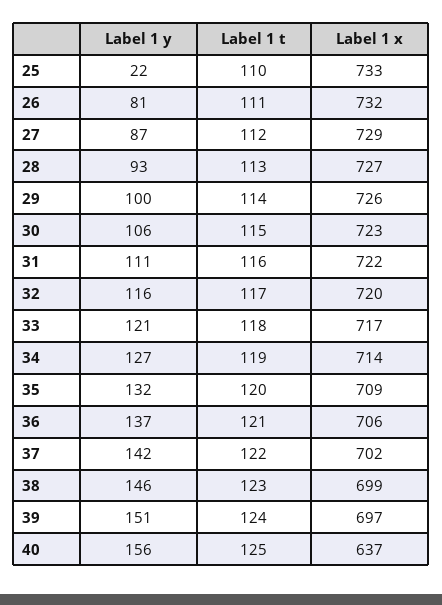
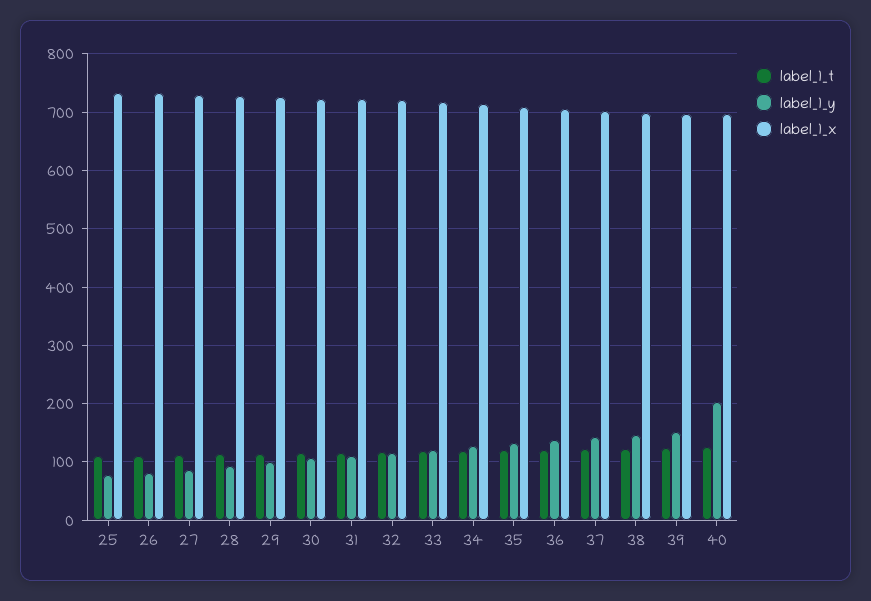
  {
    "Label 1 y": {
-     "25": 22,
+     "25": 80,
      "26": 81,
      "27": 87,
      "28": 93,
      "29": 100,
      "30": 106,
      "31": 111,
      "32": 116,
      "33": 121,
      "34": 127,
      "35": 132,
      "36": 137,
      "37": 142,
      "38": 146,
      "39": 151,
-     "40": 156
+     "40": 200
    },
    "Label 1 t": {
      "25": 110,
      "26": 111,
      "27": 112,
      "28": 113,
      "29": 114,
      "30": 115,
      "31": 116,
      "32": 117,
      "33": 118,
      "34": 119,
      "35": 120,
      "36": 121,
      "37": 122,
      "38": 123,
      "39": 124,
      "40": 125
    },
    "Label 1 x": {
      "25": 733,
      "26": 732,
      "27": 729,
      "28": 727,
      "29": 726,
      "30": 723,
      "31": 722,
      "32": 720,
      "33": 717,
      "34": 714,
      "35": 709,
      "36": 706,
      "37": 702,
      "38": 699,
      "39": 697,
-     "40": 637
+     "40": 700
    }
  }

